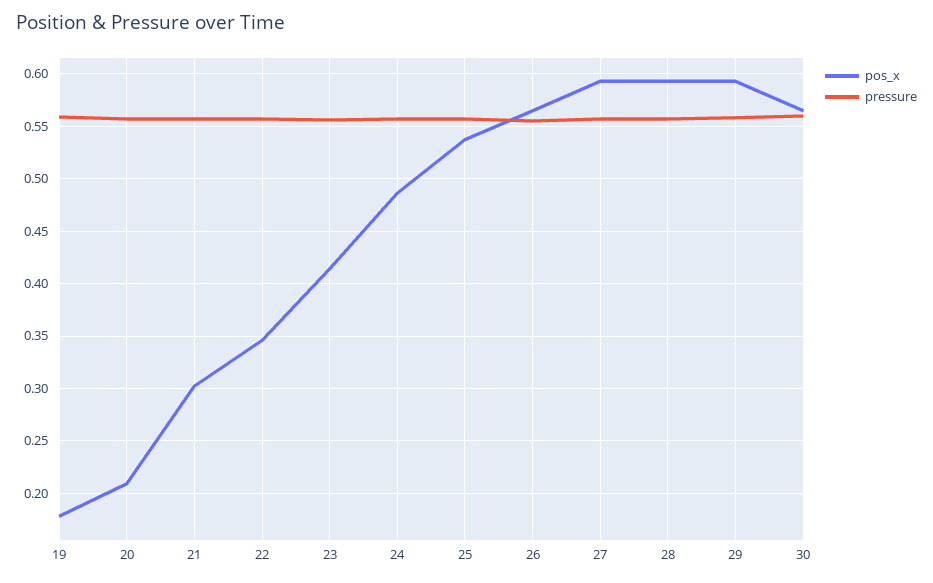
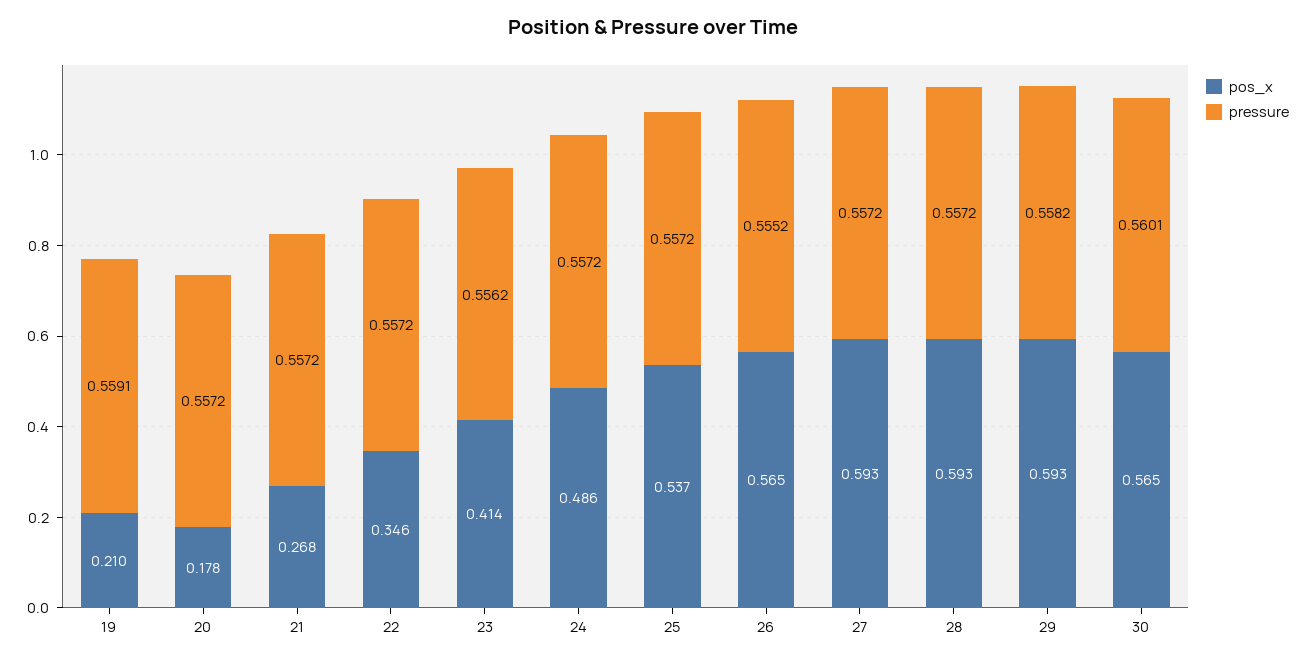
  {
    "pos_x": {
-     "19": 0.18,
+     "19": 0.21,
-     "20": 0.21,
+     "20": 0.178,
-     "21": 0.3,
+     "21": 0.268,
      "22": 0.346,
      "23": 0.414,
      "24": 0.486,
      "25": 0.537,
      "26": 0.565,
      "27": 0.593,
      "28": 0.593,
      "29": 0.593,
      "30": 0.565
    },
    "pressure": {
      "19": 0.5591,
      "20": 0.5572,
      "21": 0.5572,
      "22": 0.5572,
      "23": 0.5562,
      "24": 0.5572,
      "25": 0.5572,
      "26": 0.5552,
      "27": 0.5572,
      "28": 0.5572,
      "29": 0.5582,
      "30": 0.5601
    }
  }

